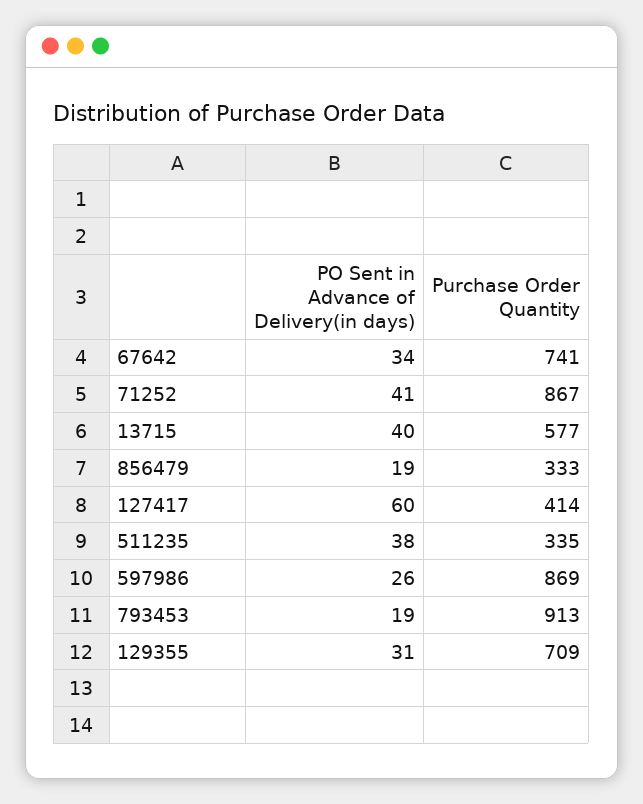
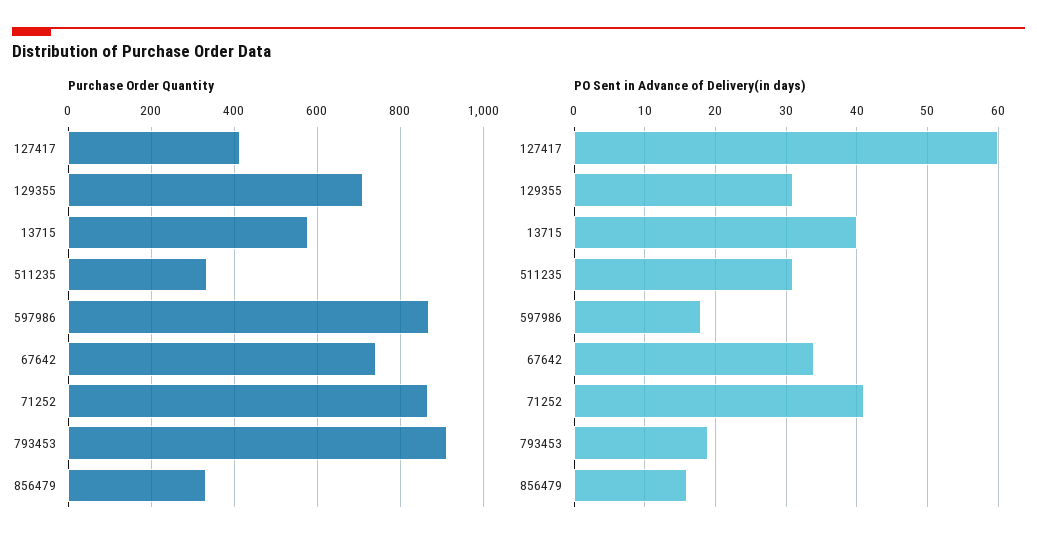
  {
    "PO Sent in Advance of Delivery(in days)": {
      "67642": 34,
      "71252": 41,
      "13715": 40,
-     "856479": 19,
+     "856479": 16,
      "127417": 60,
-     "511235": 38,
+     "511235": 31,
-     "597986": 26,
+     "597986": 18,
      "793453": 19,
      "129355": 31
    },
    "Purchase Order Quantity": {
      "67642": 741,
      "71252": 867,
      "13715": 577,
      "856479": 333,
      "127417": 414,
      "511235": 335,
      "597986": 869,
      "793453": 913,
      "129355": 709
    }
  }

